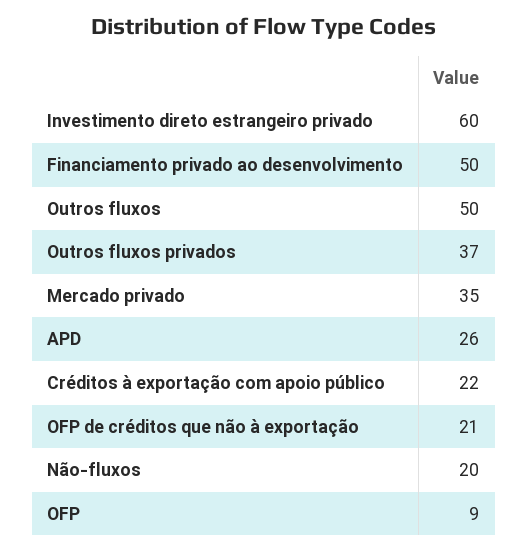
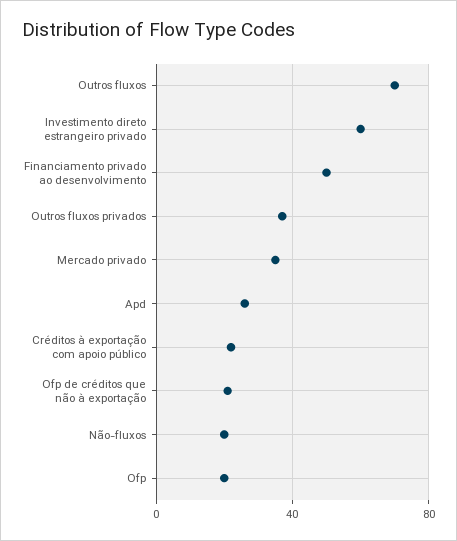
  {
    "Investimento direto estrangeiro privado": 60,
    "Financiamento privado ao desenvolvimento": 50,
-   "Outros fluxos": 50,
+   "Outros fluxos": 70,
    "Outros fluxos privados": 37,
    "Mercado privado": 35,
    "APD": 26,
    "Créditos à exportação com apoio público": 22,
    "OFP de créditos que não à exportação": 21,
    "Não-fluxos": 20,
-   "OFP": 9
+   "OFP": 20
  }

